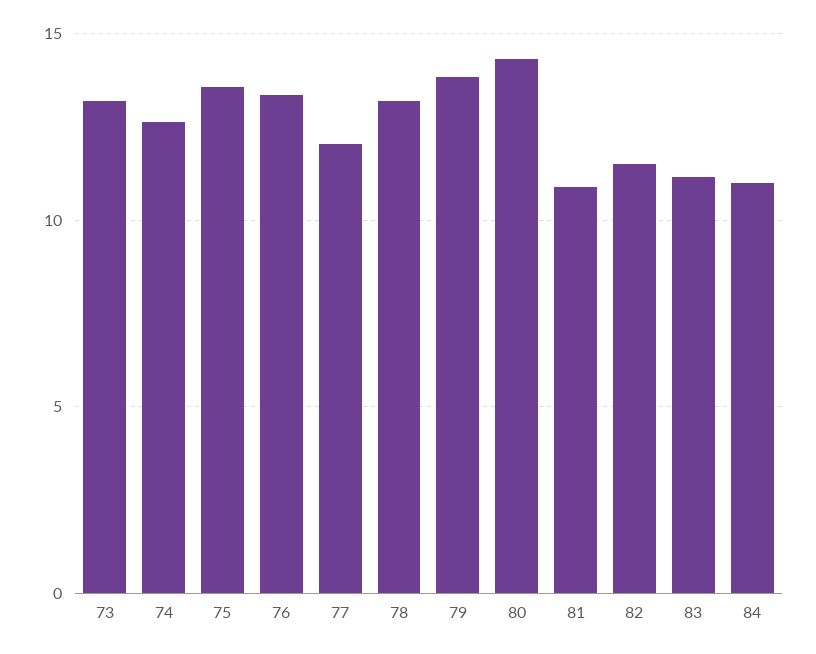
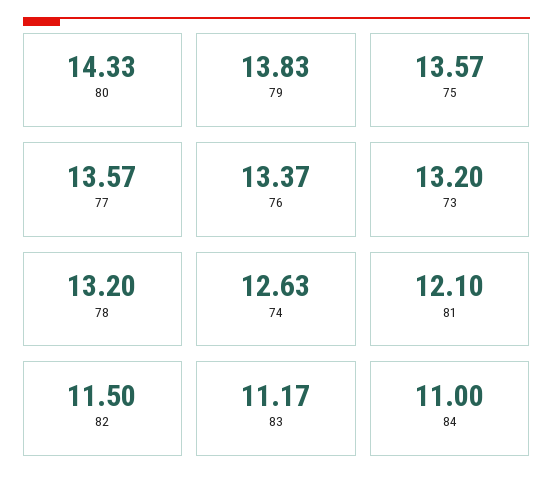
  {
    "73": 13.2,
    "74": 12.63,
    "75": 13.57,
    "76": 13.37,
-   "77": 12,
+   "77": 13.57,
    "78": 13.2,
    "79": 13.83,
    "80": 14.33,
-   "81": 11,
+   "81": 12.1,
    "82": 11.5,
    "83": 11.17,
    "84": 11
  }

